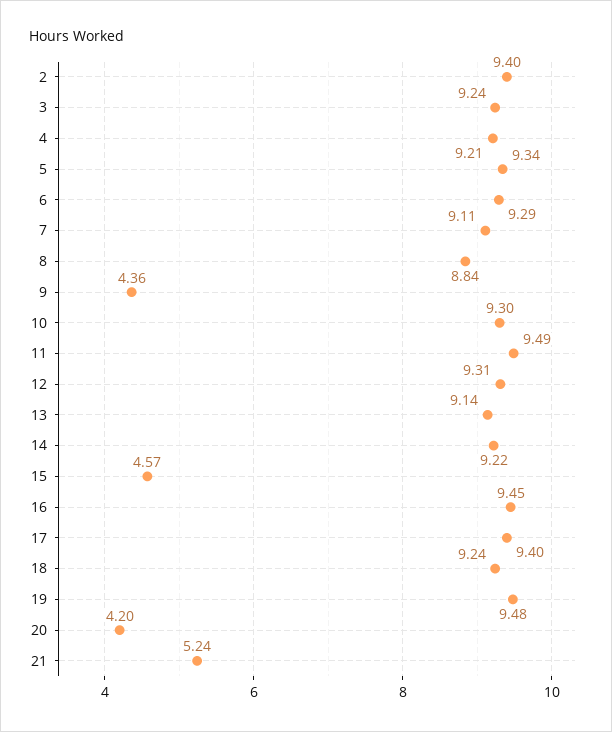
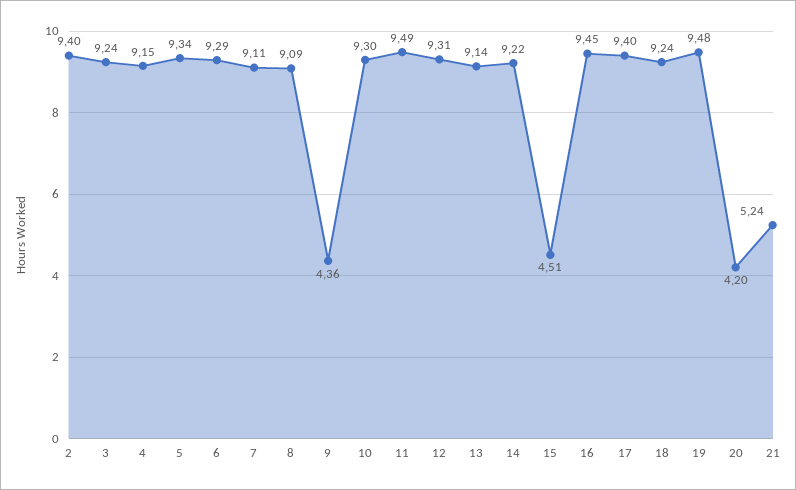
  {
    "2": 9.4,
    "3": 9.24,
-   "4": 9.21,
+   "4": 9.15,
    "5": 9.34,
    "6": 9.29,
    "7": 9.11,
-   "8": 8.84,
+   "8": 9.09,
    "9": 4.36,
    "10": 9.3,
    "11": 9.49,
    "12": 9.31,
    "13": 9.14,
    "14": 9.22,
-   "15": 4.57,
+   "15": 4.51,
    "16": 9.45,
    "17": 9.4,
    "18": 9.24,
    "19": 9.48,
    "20": 4.2,
    "21": 5.24
  }

